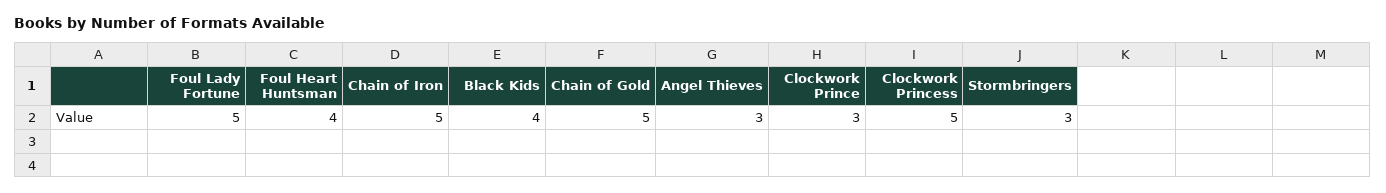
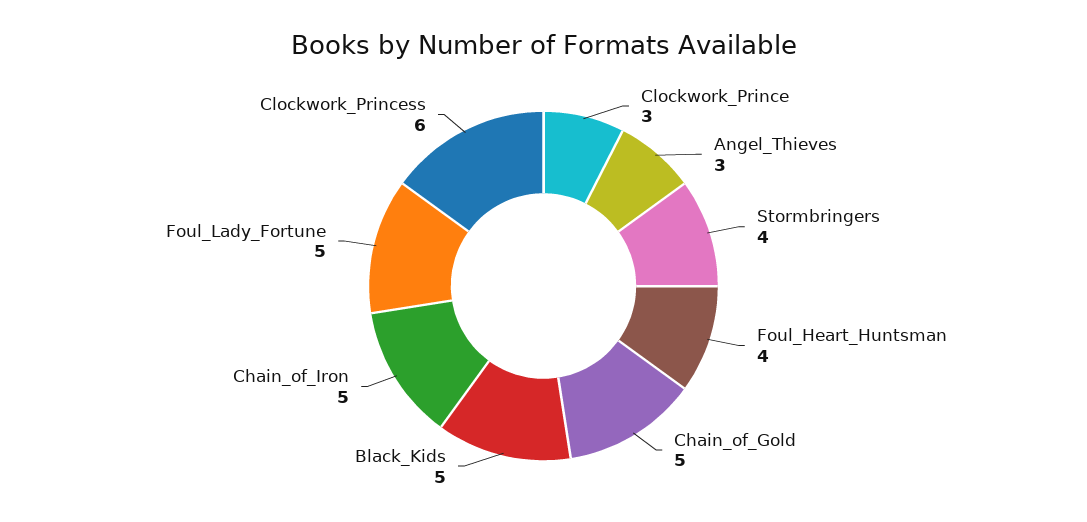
  {
    "Foul Lady Fortune": 5,
    "Foul Heart Huntsman": 4,
    "Chain of Iron": 5,
-   "Black Kids": 4,
+   "Black Kids": 5,
    "Chain of Gold": 5,
    "Angel Thieves": 3,
    "Clockwork Prince": 3,
-   "Clockwork Princess": 5,
+   "Clockwork Princess": 6,
-   "Stormbringers": 3
+   "Stormbringers": 4
  }

